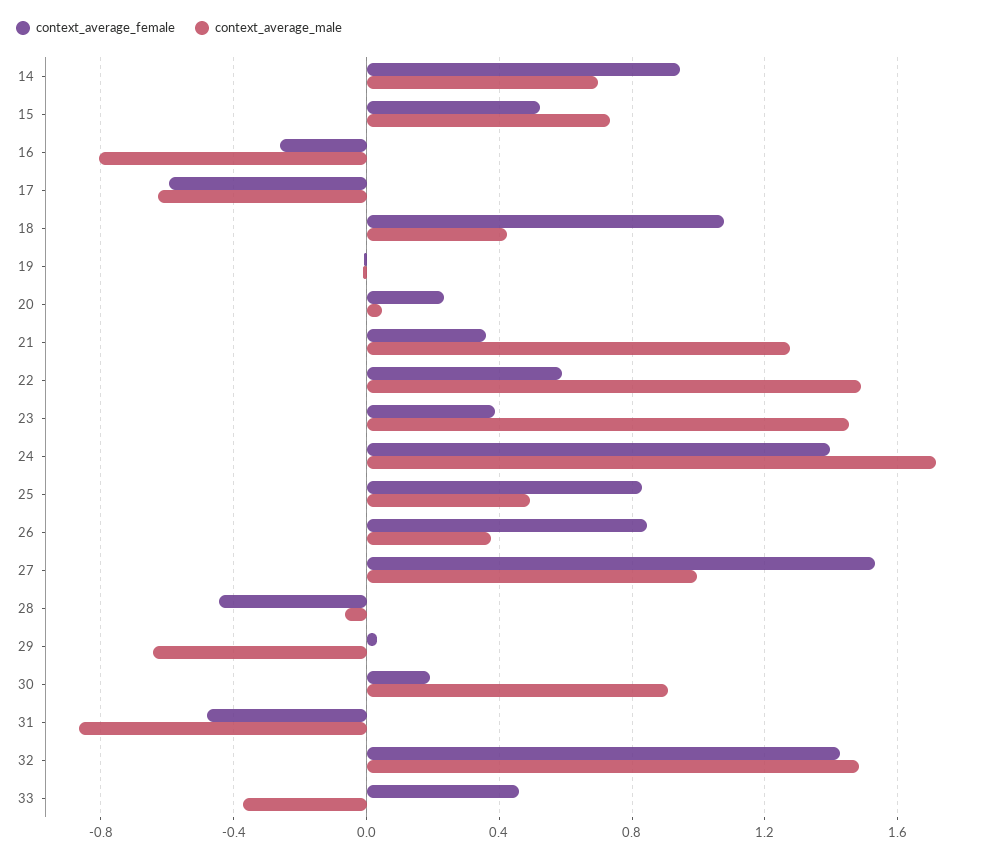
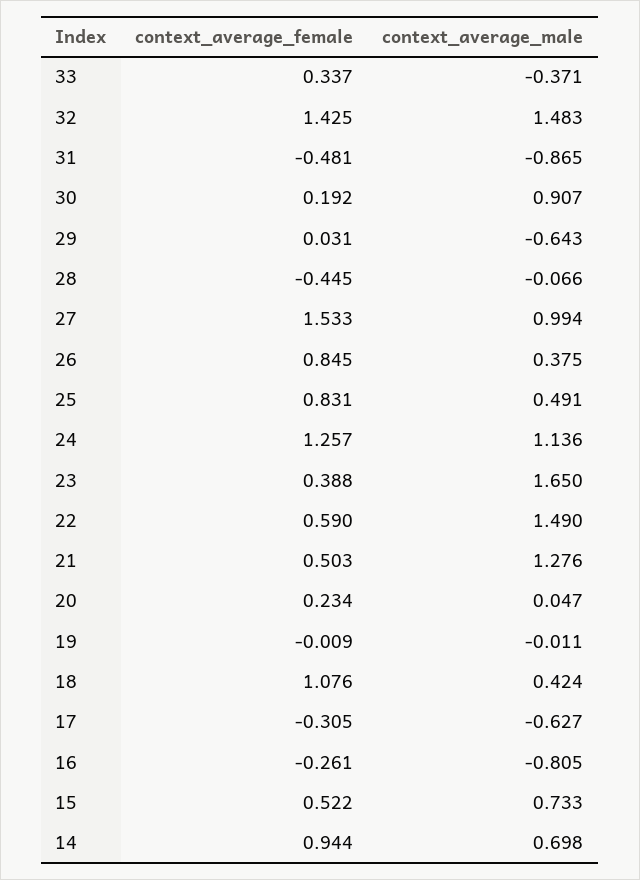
  {
    "context_average_female": {
      "14": 0.944,
      "15": 0.522,
      "16": -0.261,
-     "17": -0.6,
+     "17": -0.305,
      "18": 1.076,
      "19": -0.009,
      "20": 0.234,
-     "21": 0.35,
+     "21": 0.503,
      "22": 0.59,
      "23": 0.388,
-     "24": 1.4,
+     "24": 1.257,
      "25": 0.831,
      "26": 0.845,
      "27": 1.533,
      "28": -0.445,
      "29": 0.031,
      "30": 0.192,
      "31": -0.481,
      "32": 1.425,
-     "33": 0.45
+     "33": 0.337
    },
    "context_average_male": {
      "14": 0.698,
      "15": 0.733,
      "16": -0.805,
      "17": -0.627,
      "18": 0.424,
      "19": -0.011,
      "20": 0.047,
      "21": 1.276,
      "22": 1.49,
-     "23": 1.45,
+     "23": 1.65,
-     "24": 1.7,
+     "24": 1.136,
      "25": 0.491,
      "26": 0.375,
      "27": 0.994,
      "28": -0.066,
      "29": -0.643,
      "30": 0.907,
      "31": -0.865,
      "32": 1.483,
      "33": -0.371
    }
  }

